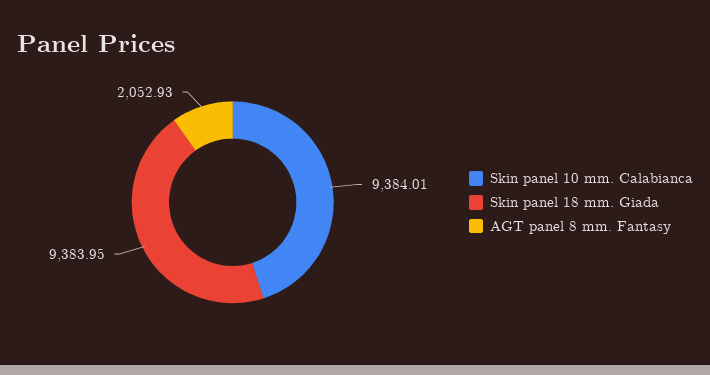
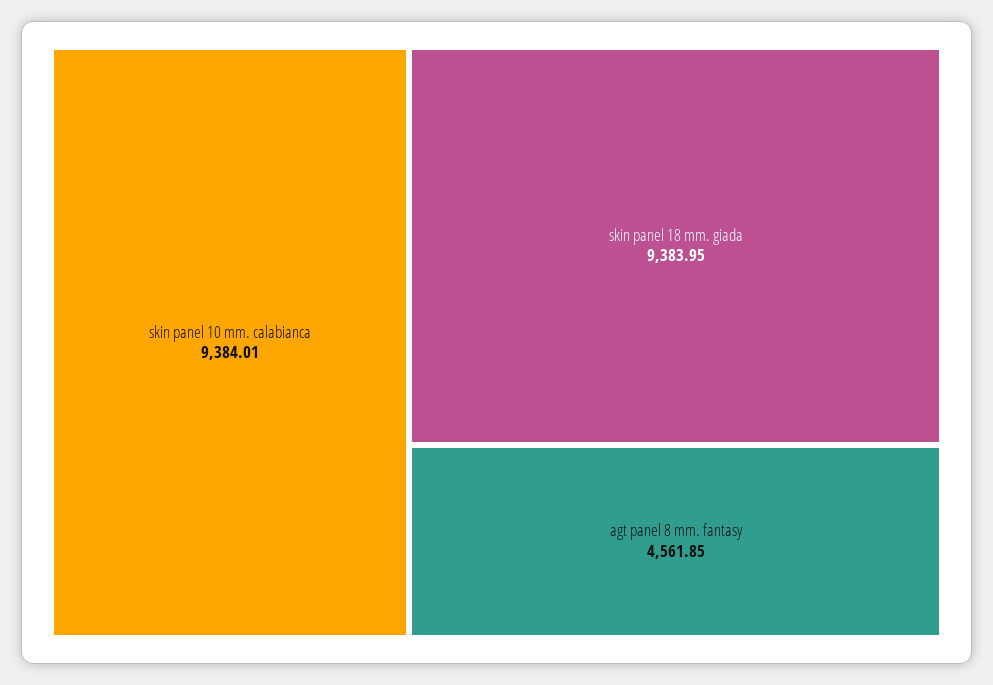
  {
    "Skin panel 10 mm. Calabianca": 9384.01,
    "Skin panel 18 mm. Giada": 9383.95,
-   "AGT panel 8 mm. Fantasy": 2052.93
+   "AGT panel 8 mm. Fantasy": 4561.85
  }

